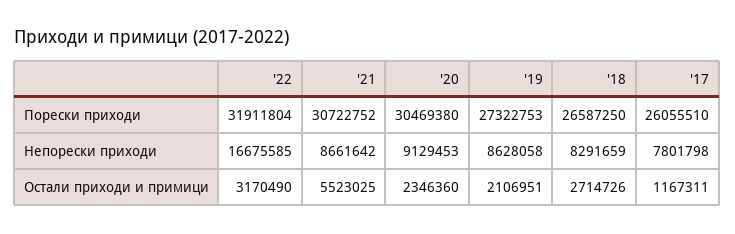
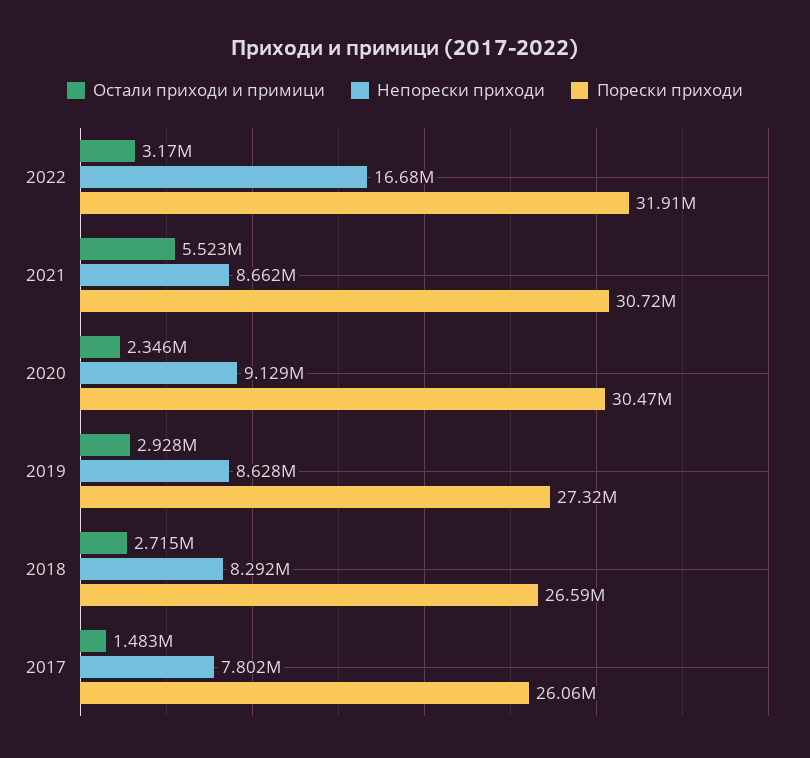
  {
    "Порески приходи": {
      "'22": 31911804,
      "'21": 30722752,
      "'20": 30469380,
      "'19": 27322753,
      "'18": 26587250,
      "'17": 26055510
    },
    "Непорески приходи": {
      "'22": 16675585,
      "'21": 8661642,
      "'20": 9129453,
      "'19": 8628058,
      "'18": 8291659,
      "'17": 7801798
    },
    "Остали приходи и примици": {
      "'22": 3170490,
      "'21": 5523025,
      "'20": 2346360,
-     "'19": 2106951,
+     "'19": 2928000,
      "'18": 2714726,
-     "'17": 1167311
+     "'17": 1483000
    }
  }

